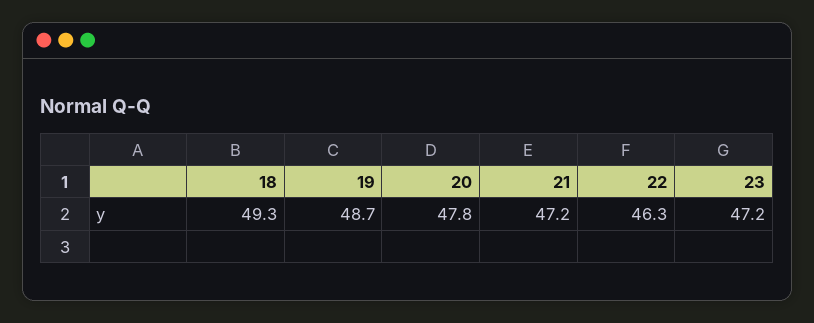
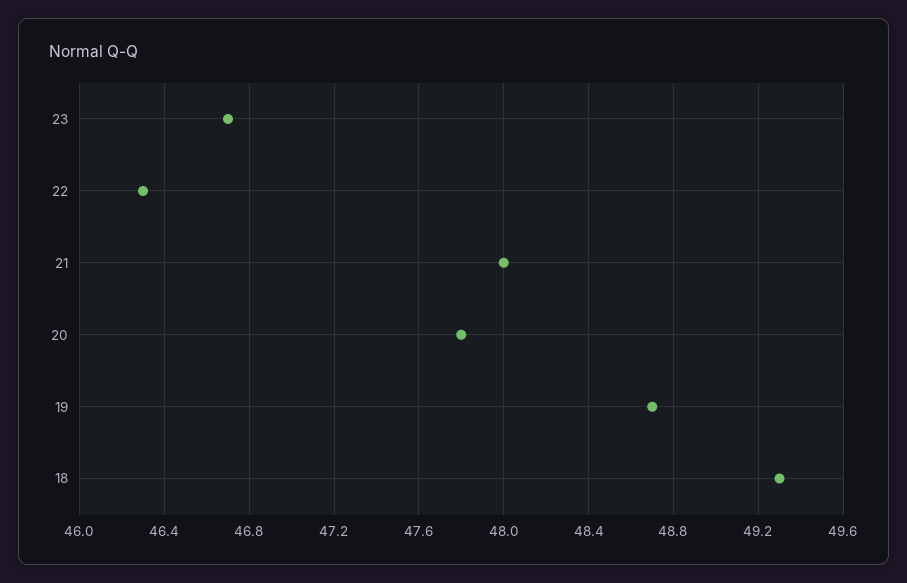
  {
    "18": 49.3,
    "19": 48.7,
    "20": 47.8,
-   "21": 47.2,
+   "21": 48,
    "22": 46.3,
-   "23": 47.2
+   "23": 46.7
  }

